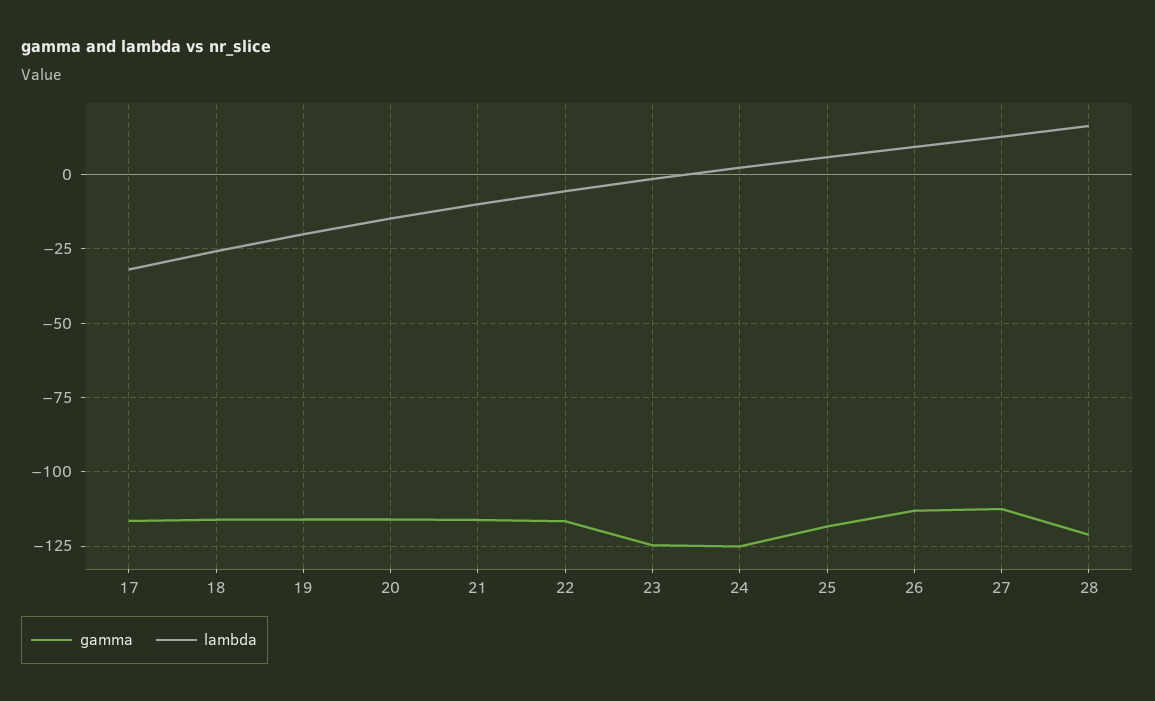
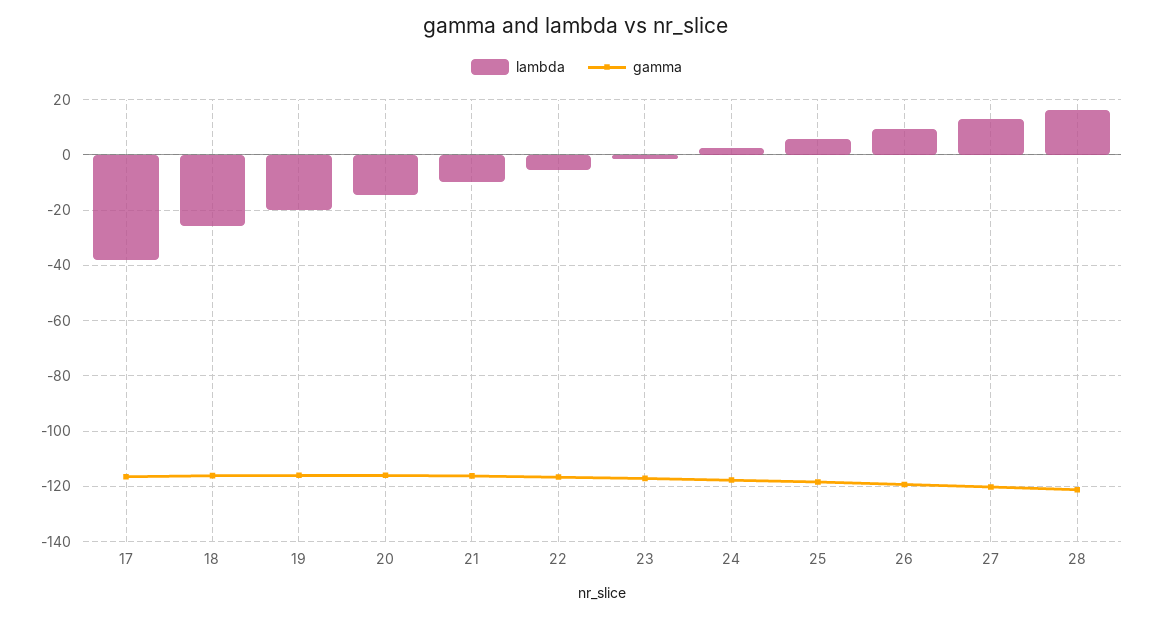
  {
    "gamma": {
      "17": -117.5,
      "18": -115,
      "19": -115,
      "20": -115,
      "21": -115,
      "22": -117.5,
-     "23": -125,
+     "23": -117.5,
-     "24": -125,
+     "24": -117.5,
      "25": -117.5,
-     "26": -112.5,
+     "26": -120,
-     "27": -112.5,
+     "27": -120,
      "28": -120
    },
    "lambda": {
-     "17": -32.5,
+     "17": -37.5,
      "18": -25,
      "19": -20,
      "20": -15,
      "21": -10,
      "22": -5,
      "23": -2.5,
      "24": 2.5,
      "25": 5,
      "26": 10,
      "27": 12.5,
      "28": 17.5
    }
  }

